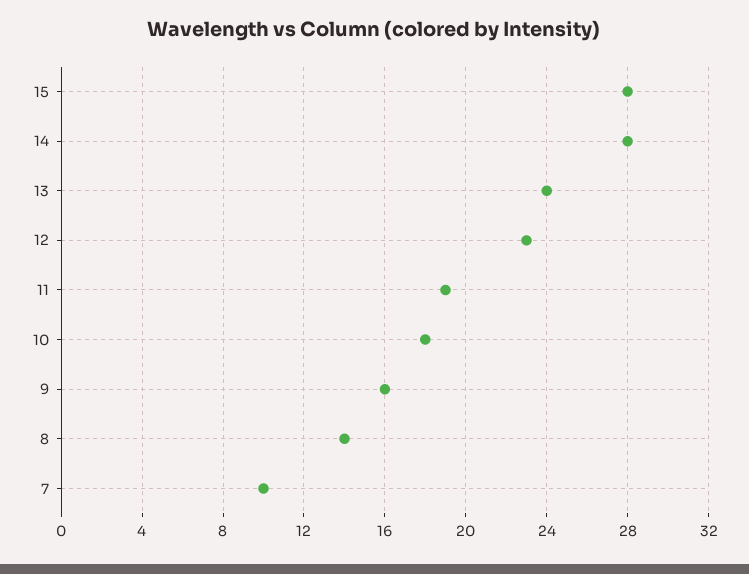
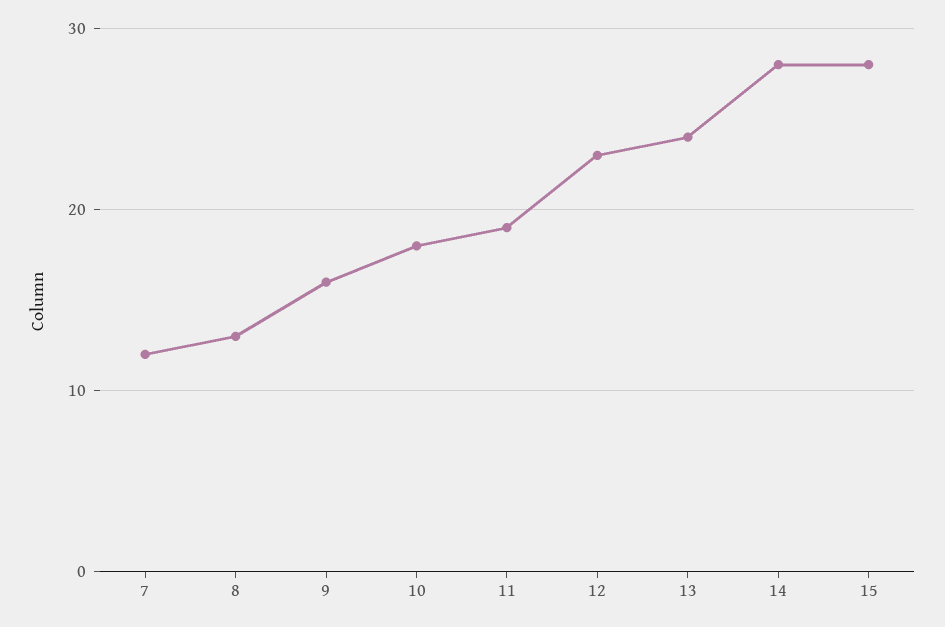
  {
    "15": 28,
    "14": 28,
    "13": 24,
    "12": 23,
    "11": 19,
    "10": 18,
    "9": 16,
-   "8": 14,
+   "8": 13,
-   "7": 10
+   "7": 12
  }

